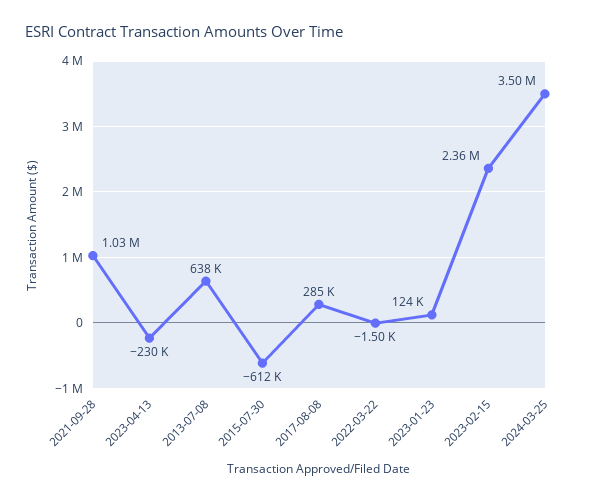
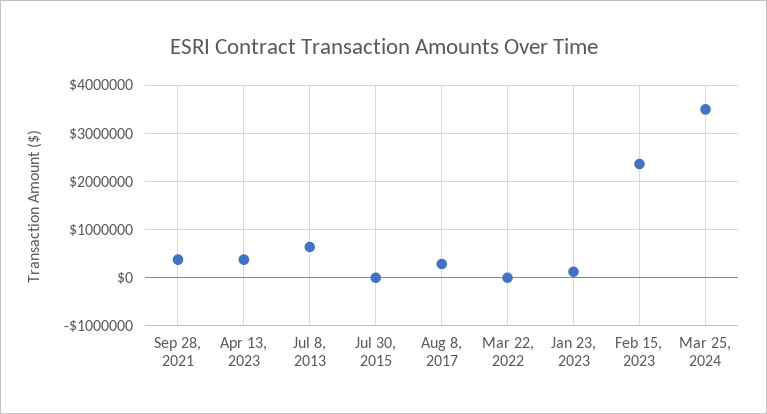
  {
-   "2021-09-28": 1030000,
+   "2021-09-28": 400000,
-   "2023-04-13": -230000,
+   "2023-04-13": 400000,
    "2013-07-08": 638000,
-   "2015-07-30": -612000,
+   "2015-07-30": 0,
    "2017-08-08": 285000,
    "2022-03-22": -1500,
    "2023-01-23": 124000,
    "2023-02-15": 2360000,
    "2024-03-25": 3500000
  }

